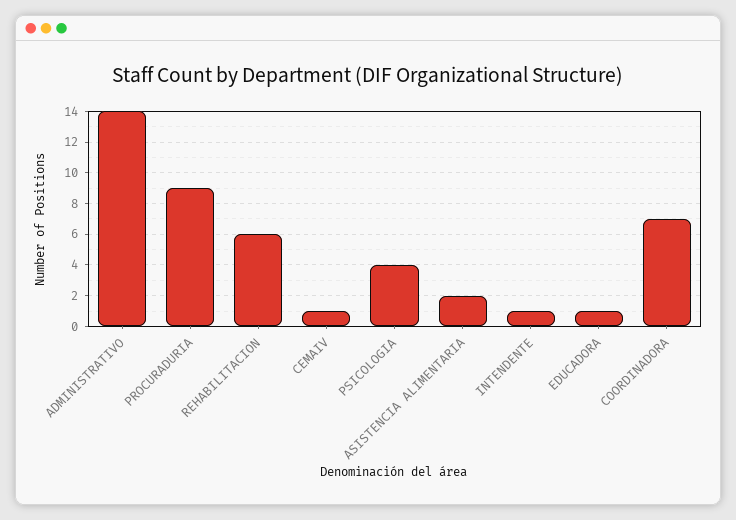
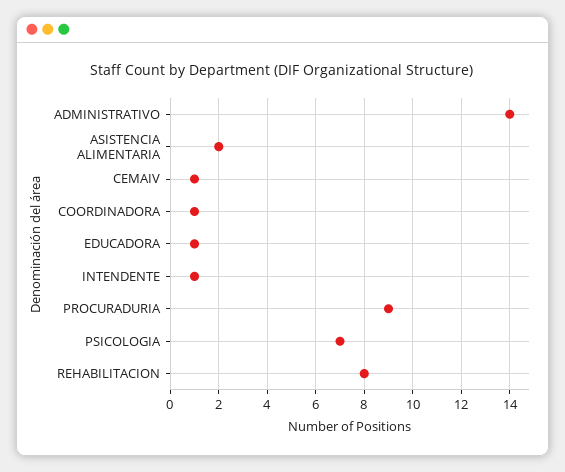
  {
    "ADMINISTRATIVO": 14,
    "PROCURADURIA": 9,
-   "REHABILITACION": 6,
+   "REHABILITACION": 8,
    "CEMAIV": 1,
-   "PSICOLOGIA": 4,
+   "PSICOLOGIA": 7,
    "ASISTENCIA ALIMENTARIA": 2,
    "INTENDENTE": 1,
    "EDUCADORA": 1,
-   "COORDINADORA": 7
+   "COORDINADORA": 1
  }

